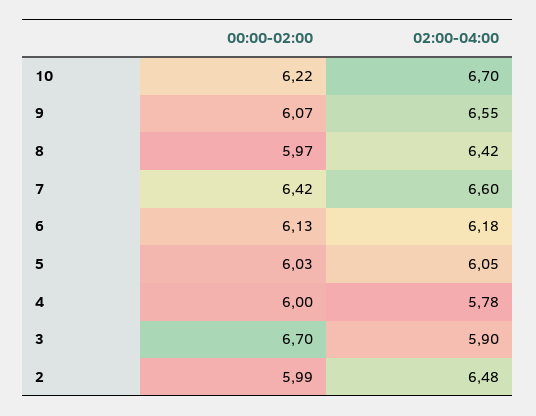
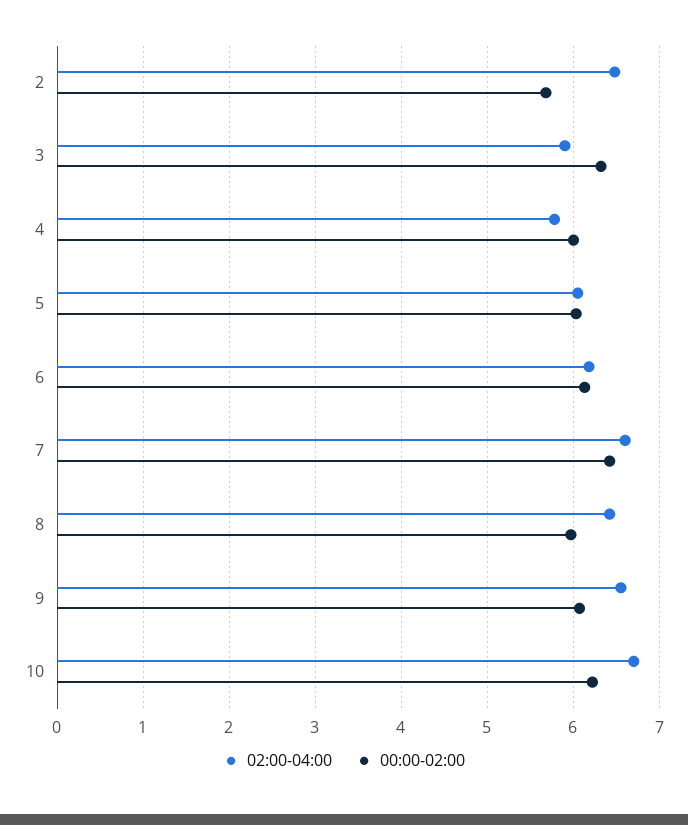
  {
    "00:00-02:00": {
      "10": 6.22,
      "9": 6.07,
      "8": 5.97,
      "7": 6.42,
      "6": 6.13,
      "5": 6.03,
      "4": 6,
-     "3": 6.7,
+     "3": 6.3,
-     "2": 5.99
+     "2": 5.7
    },
    "02:00-04:00": {
      "10": 6.7,
      "9": 6.55,
      "8": 6.42,
      "7": 6.6,
      "6": 6.18,
      "5": 6.05,
      "4": 5.78,
      "3": 5.9,
      "2": 6.48
    }
  }

